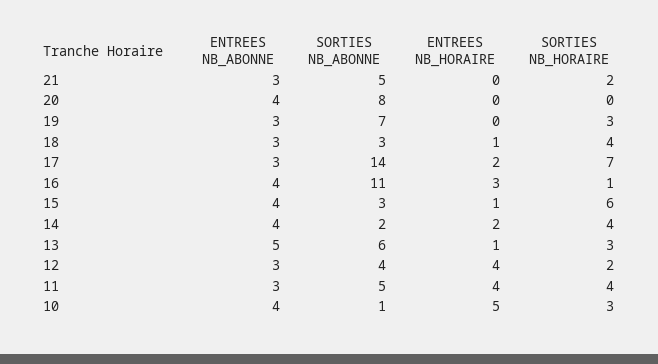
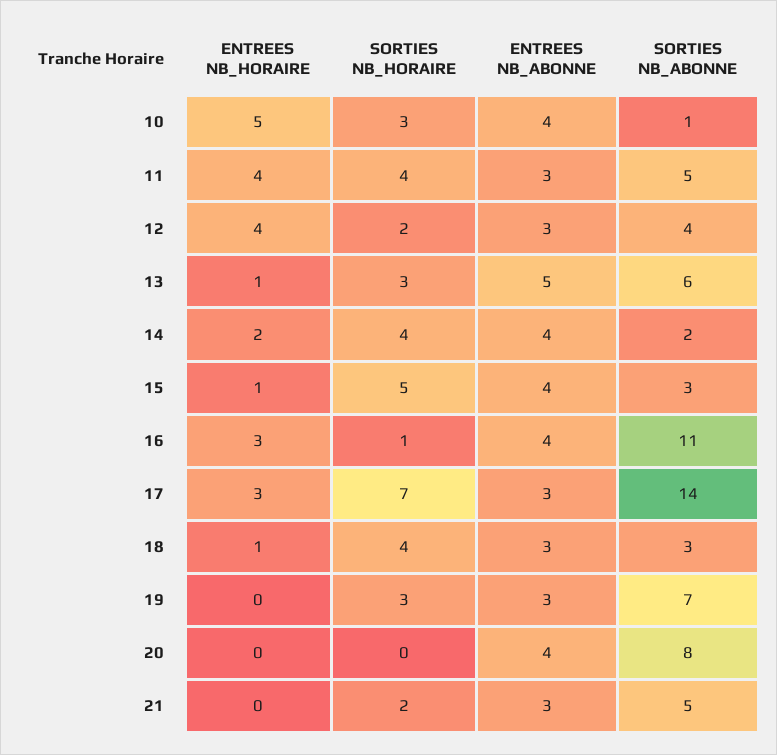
  {
    "ENTREES NB_ABONNE": {
      "21": 3,
      "20": 4,
      "19": 3,
      "18": 3,
      "17": 3,
      "16": 4,
      "15": 4,
      "14": 4,
      "13": 5,
      "12": 3,
      "11": 3,
      "10": 4
    },
    "SORTIES NB_ABONNE": {
      "21": 5,
      "20": 8,
      "19": 7,
      "18": 3,
      "17": 14,
      "16": 11,
      "15": 3,
      "14": 2,
      "13": 6,
      "12": 4,
      "11": 5,
      "10": 1
    },
    "ENTREES NB_HORAIRE": {
      "21": 0,
      "20": 0,
      "19": 0,
      "18": 1,
-     "17": 2,
+     "17": 3,
      "16": 3,
      "15": 1,
      "14": 2,
      "13": 1,
      "12": 4,
      "11": 4,
      "10": 5
    },
    "SORTIES NB_HORAIRE": {
      "21": 2,
      "20": 0,
      "19": 3,
      "18": 4,
      "17": 7,
      "16": 1,
-     "15": 6,
+     "15": 5,
      "14": 4,
      "13": 3,
      "12": 2,
      "11": 4,
      "10": 3
    }
  }

